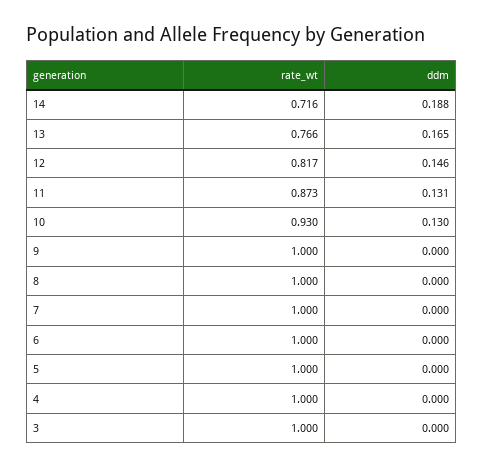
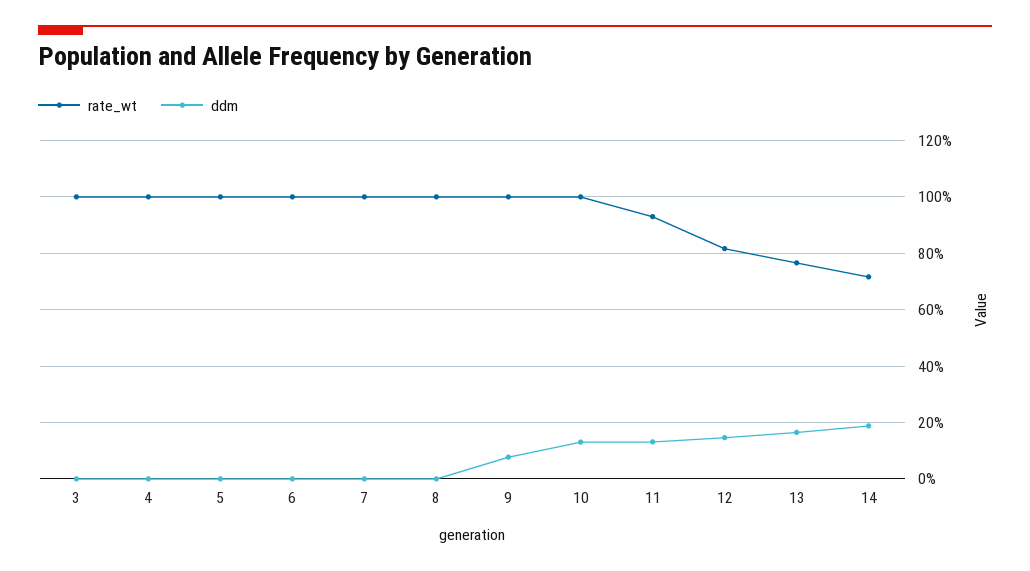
  {
    "rate_wt": {
      "14": 0.716,
      "13": 0.766,
      "12": 0.817,
-     "11": 0.873,
+     "11": 0.925,
-     "10": 0.93,
+     "10": 1,
      "9": 1,
      "8": 1,
      "7": 1,
      "6": 1,
      "5": 1,
      "4": 1,
      "3": 1
    },
    "ddm": {
      "14": 0.188,
      "13": 0.165,
      "12": 0.146,
      "11": 0.131,
      "10": 0.13,
-     "9": 0,
+     "9": 0.075,
      "8": 0,
      "7": 0,
      "6": 0,
      "5": 0,
      "4": 0,
      "3": 0
    }
  }

